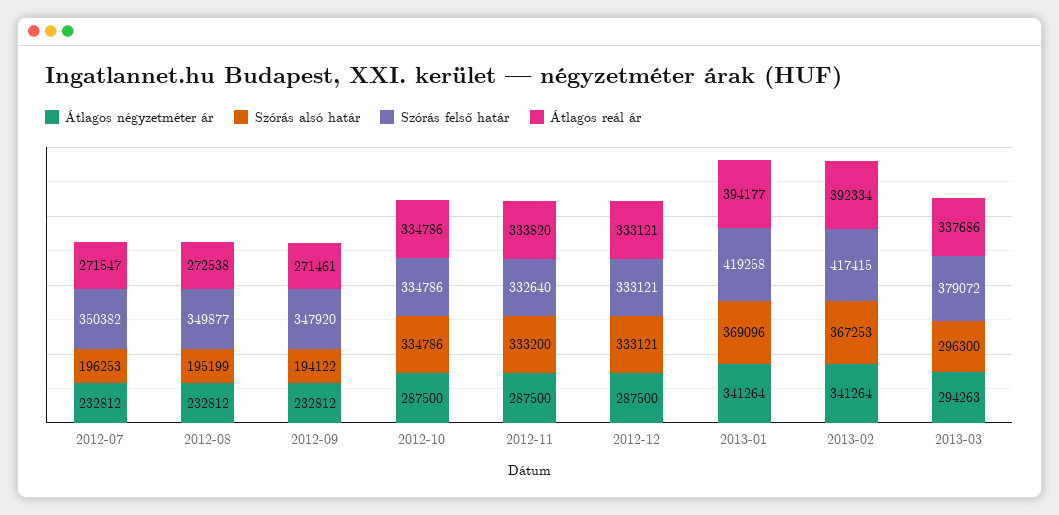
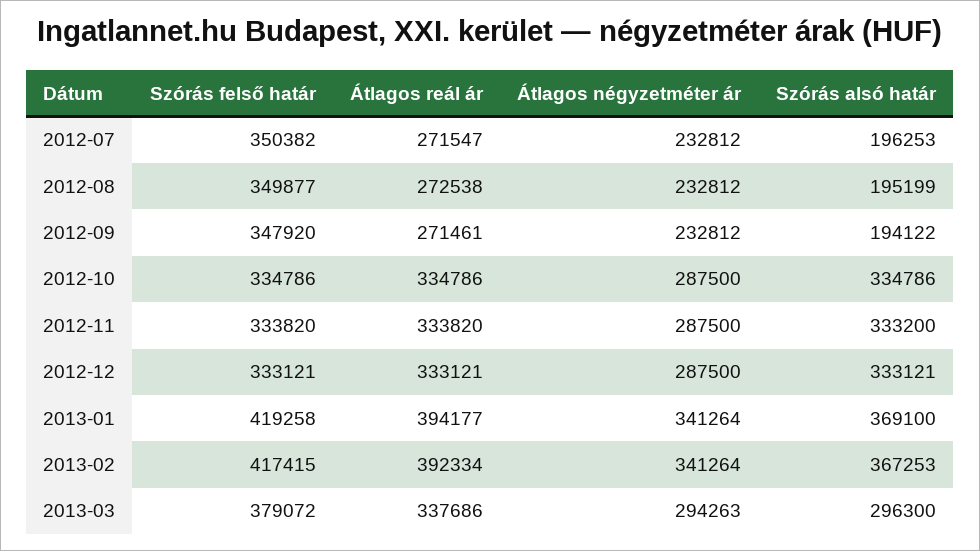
  {
    "Átlagos négyzetméter ár": {
      "2012-07": 232812,
      "2012-08": 232812,
      "2012-09": 232812,
      "2012-10": 287500,
      "2012-11": 287500,
      "2012-12": 287500,
      "2013-01": 341264,
      "2013-02": 341264,
      "2013-03": 294263
    },
    "Szórás alsó határ": {
      "2012-07": 196253,
      "2012-08": 195199,
      "2012-09": 194122,
      "2012-10": 334786,
      "2012-11": 333200,
      "2012-12": 333121,
-     "2013-01": 369096,
+     "2013-01": 369100,
      "2013-02": 367253,
      "2013-03": 296300
    },
    "Szórás felső határ": {
      "2012-07": 350382,
      "2012-08": 349877,
      "2012-09": 347920,
      "2012-10": 334786,
-     "2012-11": 332640,
+     "2012-11": 333820,
      "2012-12": 333121,
      "2013-01": 419258,
      "2013-02": 417415,
      "2013-03": 379072
    },
    "Átlagos reál ár": {
      "2012-07": 271547,
      "2012-08": 272538,
      "2012-09": 271461,
      "2012-10": 334786,
      "2012-11": 333820,
      "2012-12": 333121,
      "2013-01": 394177,
      "2013-02": 392334,
      "2013-03": 337686
    }
  }

